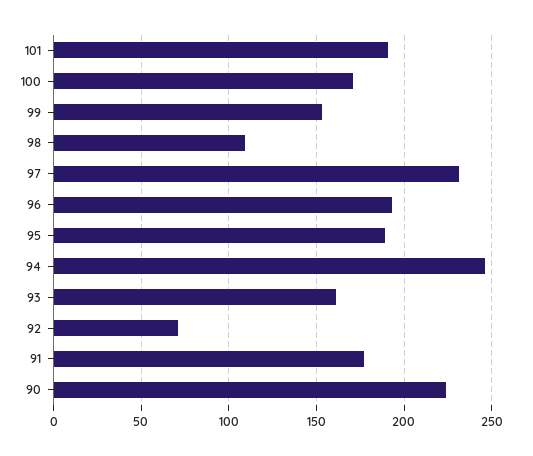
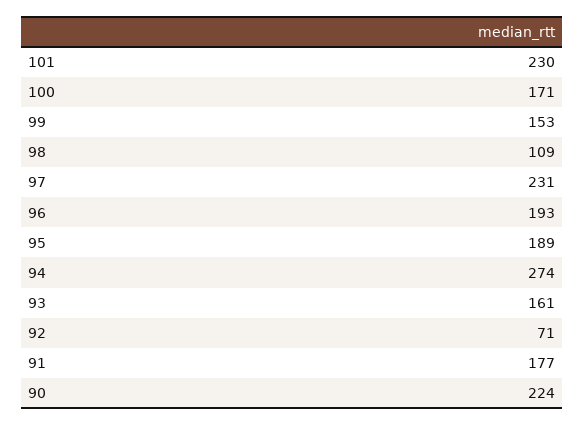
  {
-   "101": 190,
+   "101": 230,
    "100": 171,
    "99": 153,
    "98": 109,
    "97": 231,
    "96": 193,
    "95": 189,
-   "94": 245,
+   "94": 274,
    "93": 161,
    "92": 71,
    "91": 177,
    "90": 224
  }

